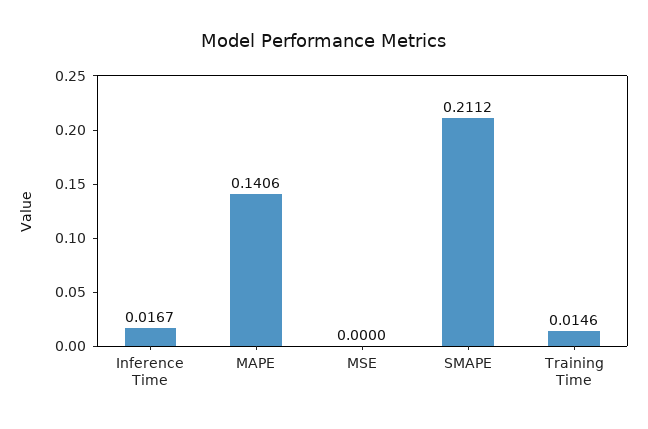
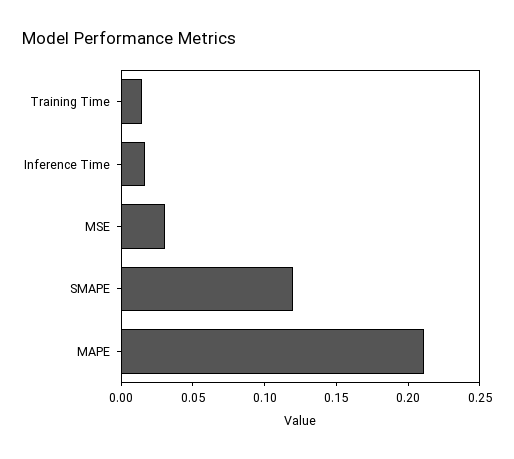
  {
    "Inference Time": 0.0167,
-   "MAPE": 0.1406,
+   "MAPE": 0.21,
-   "MSE": 0,
+   "MSE": 0.03,
-   "SMAPE": 0.2112,
+   "SMAPE": 0.12,
    "Training Time": 0.0146
  }

